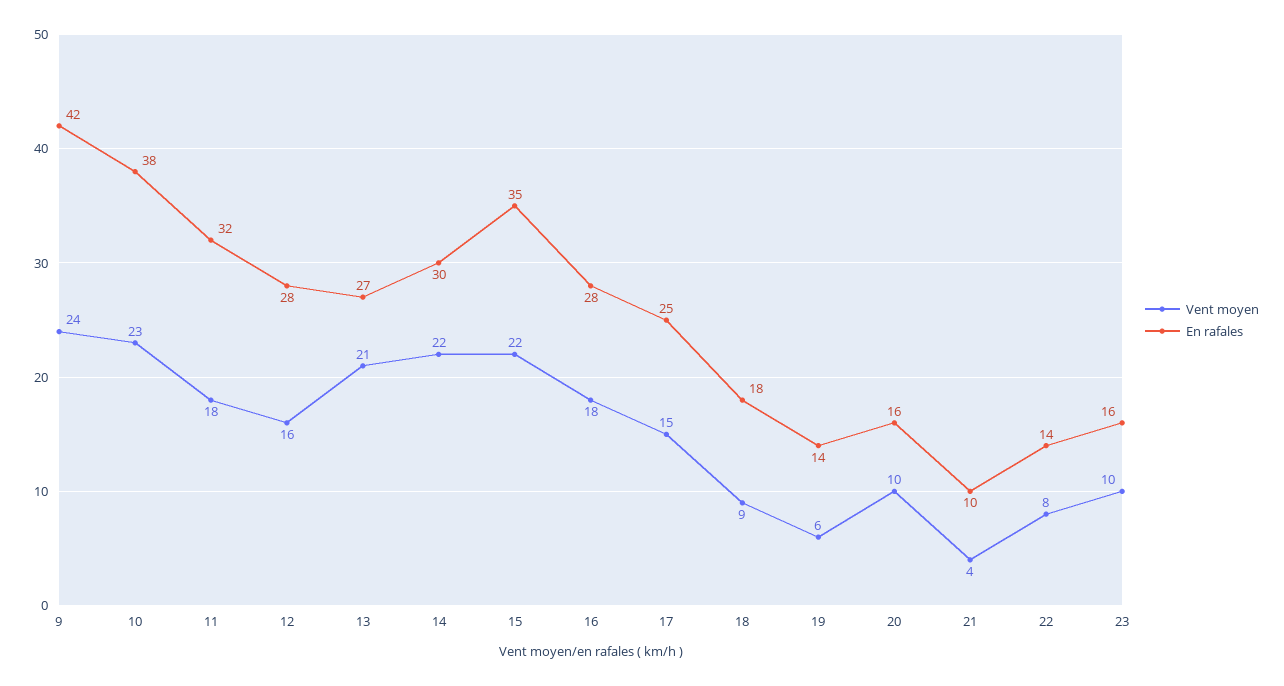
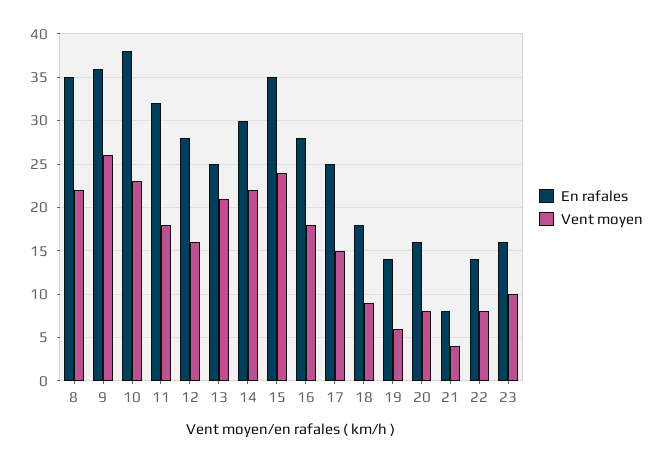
  {
    "Vent moyen": {
-     "9": 24,
+     "9": 26,
      "10": 23,
      "11": 18,
      "12": 16,
      "13": 21,
      "14": 22,
-     "15": 22,
+     "15": 24,
      "16": 18,
      "17": 15,
      "18": 9,
      "19": 6,
-     "20": 10,
+     "20": 8,
      "21": 4,
      "22": 8,
-     "23": 10
+     "23": 10,
+     "8": 22
    },
    "En rafales": {
-     "9": 42,
+     "9": 36,
      "10": 38,
      "11": 32,
      "12": 28,
-     "13": 27,
+     "13": 25,
      "14": 30,
      "15": 35,
      "16": 28,
      "17": 25,
      "18": 18,
      "19": 14,
      "20": 16,
-     "21": 10,
+     "21": 8,
      "22": 14,
-     "23": 16
+     "23": 16,
+     "8": 35
    }
  }

